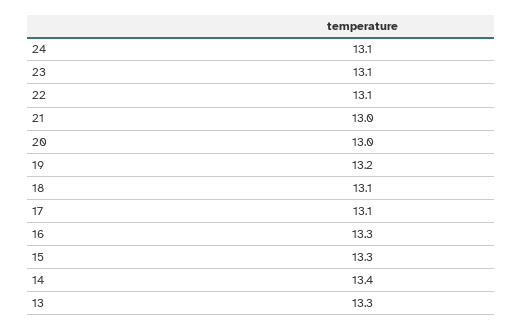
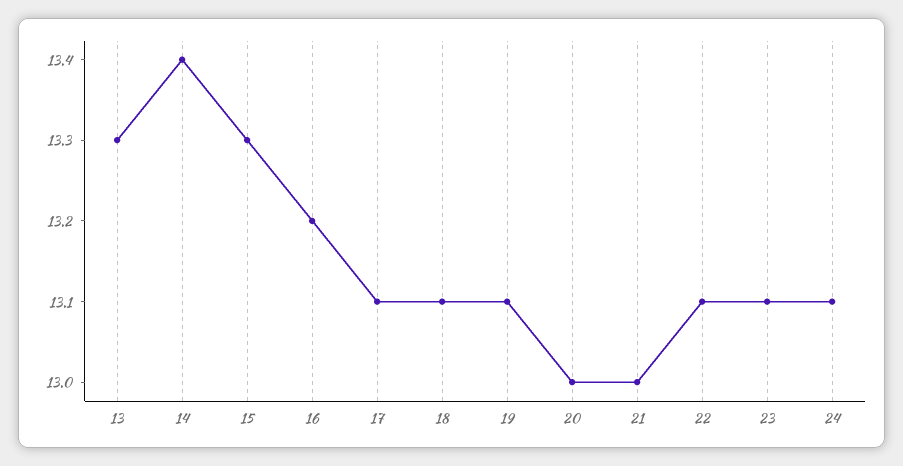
  {
    "24": 13.1,
    "23": 13.1,
    "22": 13.1,
    "21": 13,
    "20": 13,
-   "19": 13.2,
+   "19": 13.1,
    "18": 13.1,
    "17": 13.1,
-   "16": 13.3,
+   "16": 13.2,
    "15": 13.3,
    "14": 13.4,
    "13": 13.3
  }

